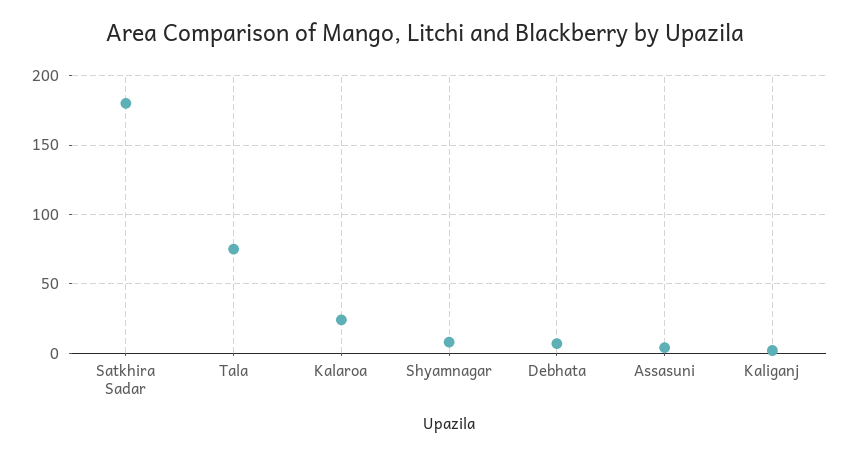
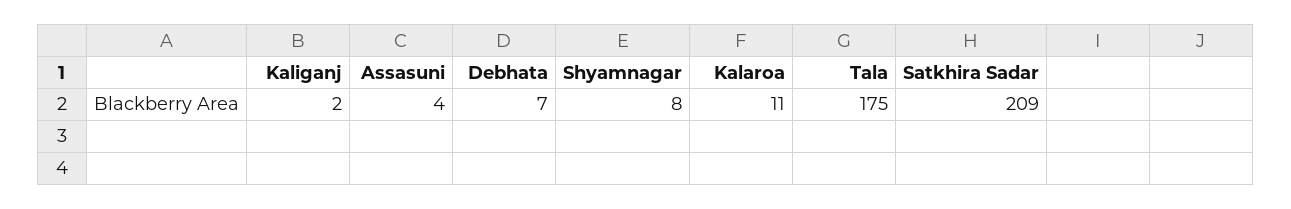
  {
-   "Satkhira Sadar": 180,
+   "Satkhira Sadar": 209,
-   "Tala": 75,
+   "Tala": 175,
-   "Kalaroa": 25,
+   "Kalaroa": 11,
    "Shyamnagar": 8,
    "Debhata": 7,
    "Assasuni": 4,
    "Kaliganj": 2
  }

